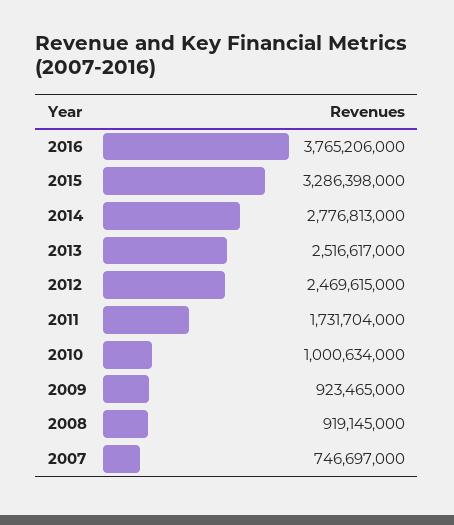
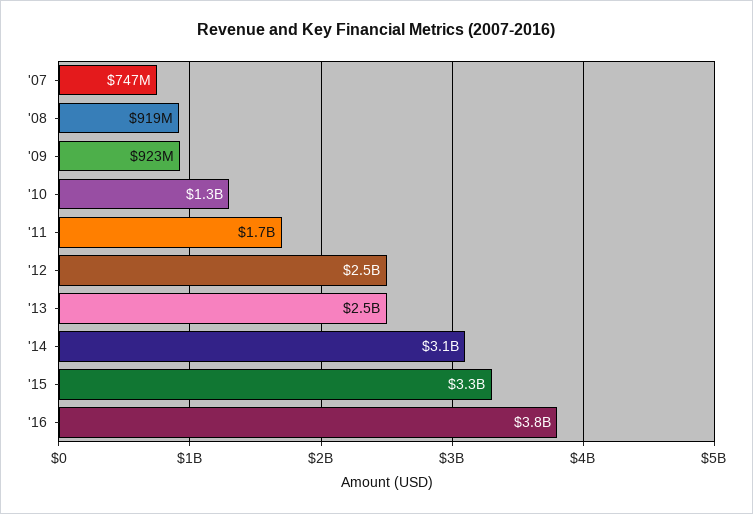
  {
    "2016": 3765206000,
    "2015": 3286398000,
-   "2014": 2776813000,
+   "2014": 3100000000,
    "2013": 2516617000,
    "2012": 2469615000,
    "2011": 1731704000,
-   "2010": 1000634000,
+   "2010": 1300000000,
    "2009": 923465000,
    "2008": 919145000,
    "2007": 746697000
  }

